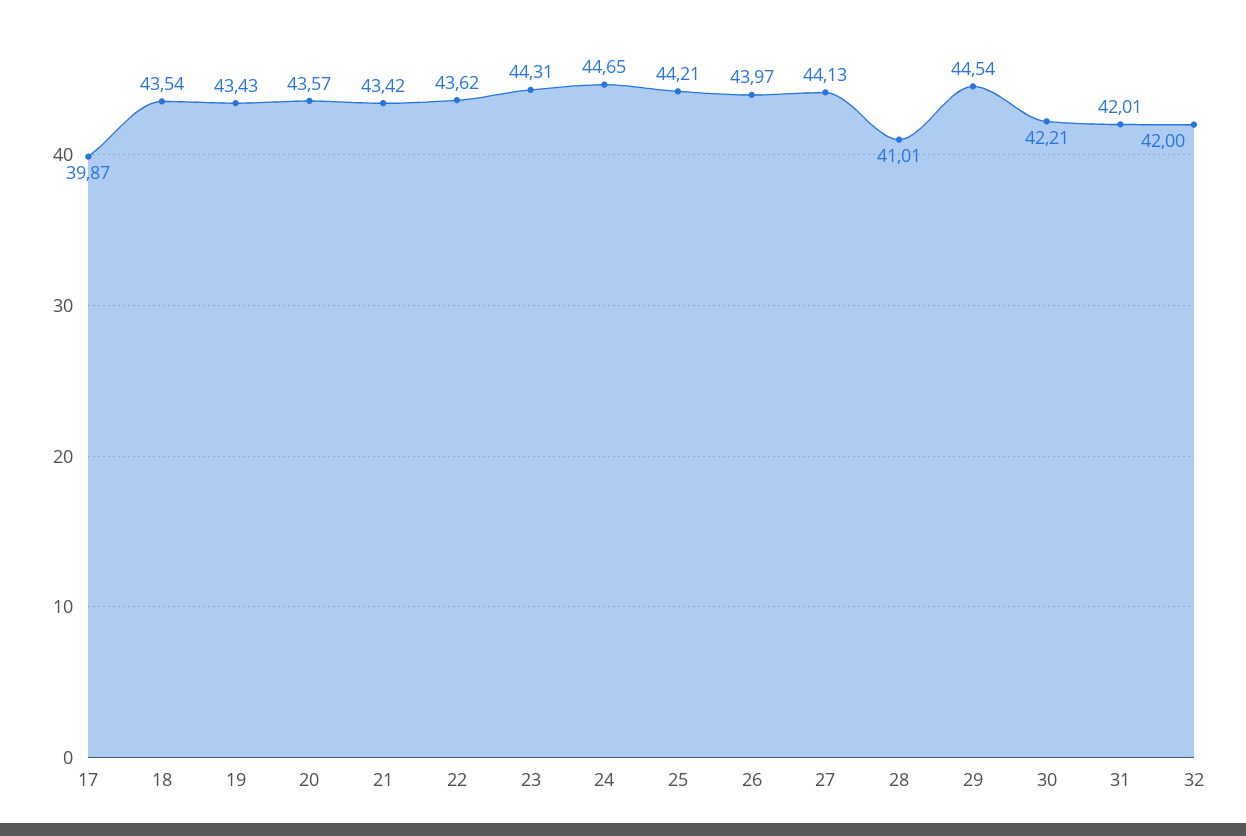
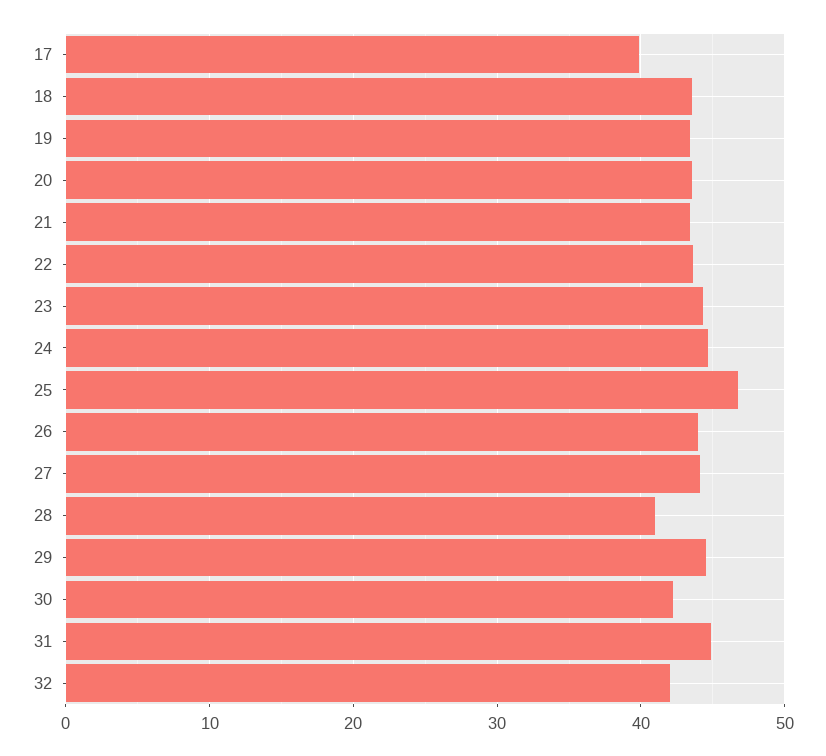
  {
    "17": 39.87,
    "18": 43.54,
    "19": 43.43,
    "20": 43.57,
    "21": 43.42,
    "22": 43.62,
    "23": 44.31,
    "24": 44.65,
-   "25": 44.21,
+   "25": 47,
    "26": 43.97,
    "27": 44.13,
    "28": 41.01,
    "29": 44.54,
    "30": 42.21,
-   "31": 42.01,
+   "31": 45,
    "32": 42
  }

